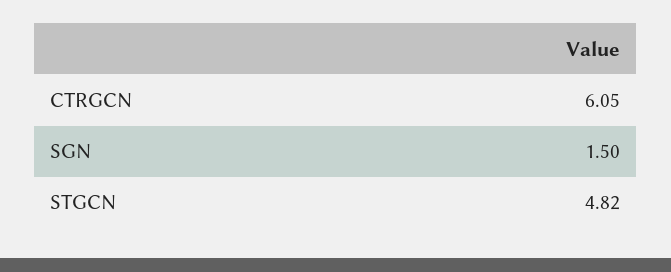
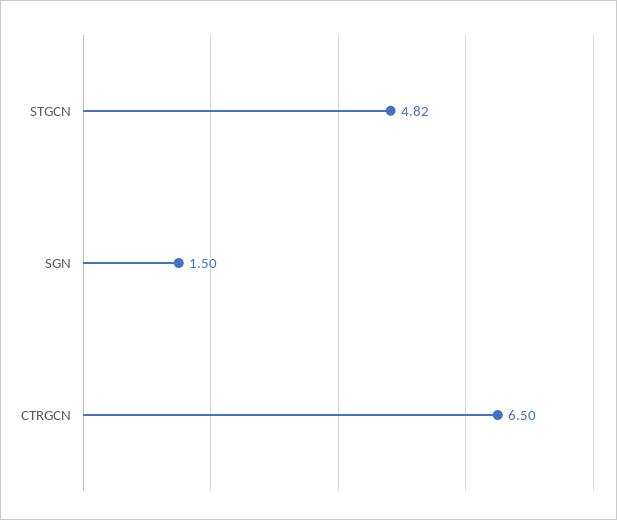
  {
-   "CTRGCN": 6.05,
+   "CTRGCN": 6.5,
    "SGN": 1.5,
    "STGCN": 4.82
  }

